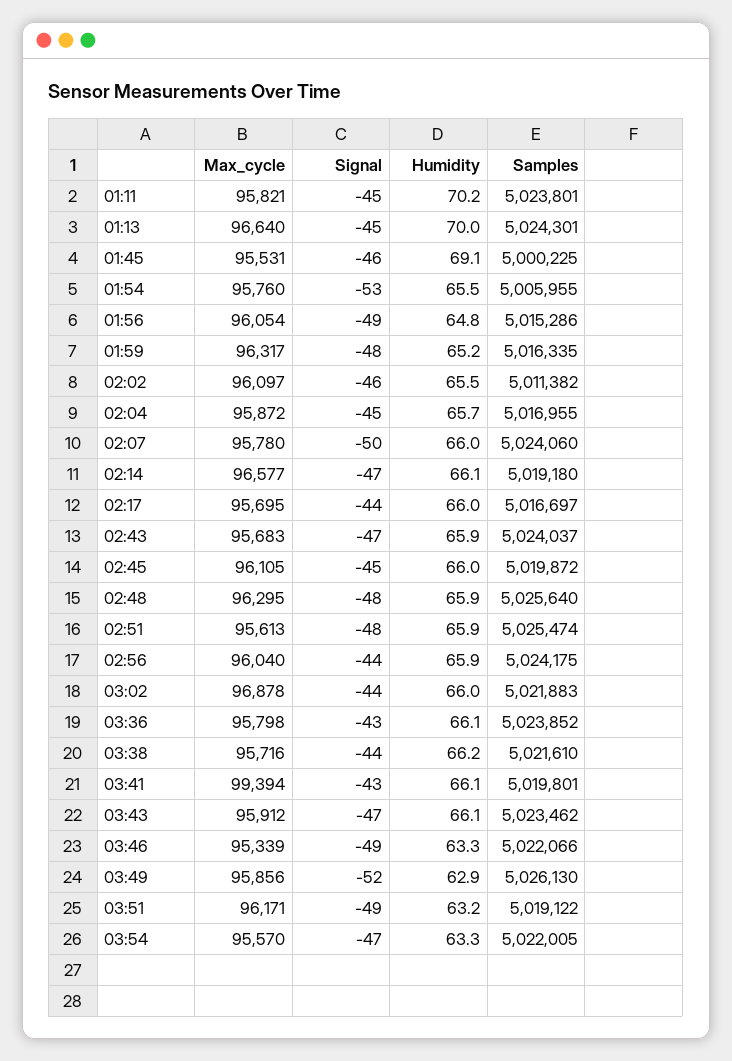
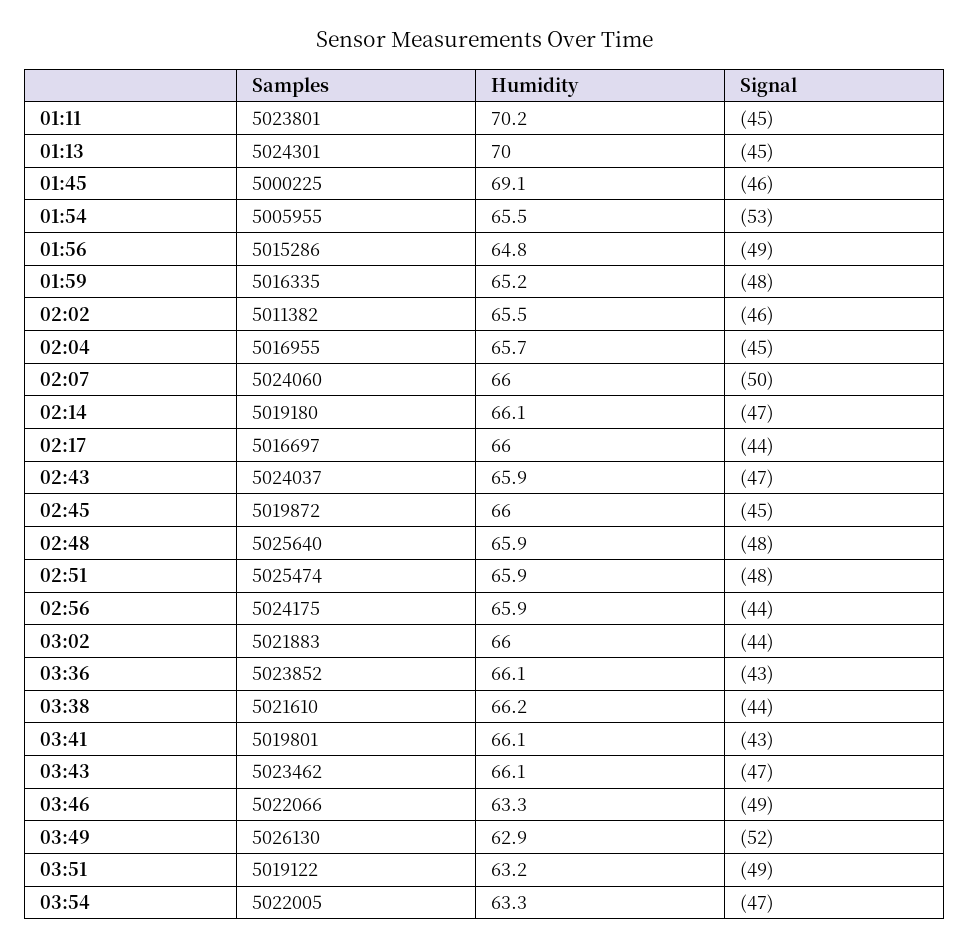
  {
-   "Max_cycle": {
-     "01:11": 95821,
-     "01:13": 96640,
-     "01:45": 95531,
-     "01:54": 95760,
-     "01:56": 96054,
-     "01:59": 96317,
-     "02:02": 96097,
-     "02:04": 95872,
-     "02:07": 95780,
-     "02:14": 96577,
-     "02:17": 95695,
-     "02:43": 95683,
-     "02:45": 96105,
-     "02:48": 96295,
-     "02:51": 95613,
-     "02:56": 96040,
-     "03:02": 96878,
-     "03:36": 95798,
-     "03:38": 95716,
-     "03:41": 99394,
-     "03:43": 95912,
-     "03:46": 95339,
-     "03:49": 95856,
-     "03:51": 96171,
-     "03:54": 95570
-   },
    "Signal": {
      "01:11": -45,
      "01:13": -45,
      "01:45": -46,
      "01:54": -53,
      "01:56": -49,
      "01:59": -48,
      "02:02": -46,
      "02:04": -45,
      "02:07": -50,
      "02:14": -47,
      "02:17": -44,
      "02:43": -47,
      "02:45": -45,
      "02:48": -48,
      "02:51": -48,
      "02:56": -44,
      "03:02": -44,
      "03:36": -43,
      "03:38": -44,
      "03:41": -43,
      "03:43": -47,
      "03:46": -49,
      "03:49": -52,
      "03:51": -49,
      "03:54": -47
    },
    "Humidity": {
      "01:11": 70.2,
      "01:13": 70,
      "01:45": 69.1,
      "01:54": 65.5,
      "01:56": 64.8,
      "01:59": 65.2,
      "02:02": 65.5,
      "02:04": 65.7,
      "02:07": 66,
      "02:14": 66.1,
      "02:17": 66,
      "02:43": 65.9,
      "02:45": 66,
      "02:48": 65.9,
      "02:51": 65.9,
      "02:56": 65.9,
      "03:02": 66,
      "03:36": 66.1,
      "03:38": 66.2,
      "03:41": 66.1,
      "03:43": 66.1,
      "03:46": 63.3,
      "03:49": 62.9,
      "03:51": 63.2,
      "03:54": 63.3
    },
    "Samples": {
      "01:11": 5023801,
      "01:13": 5024301,
      "01:45": 5000225,
      "01:54": 5005955,
      "01:56": 5015286,
      "01:59": 5016335,
      "02:02": 5011382,
      "02:04": 5016955,
      "02:07": 5024060,
      "02:14": 5019180,
      "02:17": 5016697,
      "02:43": 5024037,
      "02:45": 5019872,
      "02:48": 5025640,
      "02:51": 5025474,
      "02:56": 5024175,
      "03:02": 5021883,
      "03:36": 5023852,
      "03:38": 5021610,
      "03:41": 5019801,
      "03:43": 5023462,
      "03:46": 5022066,
      "03:49": 5026130,
      "03:51": 5019122,
      "03:54": 5022005
    }
  }

